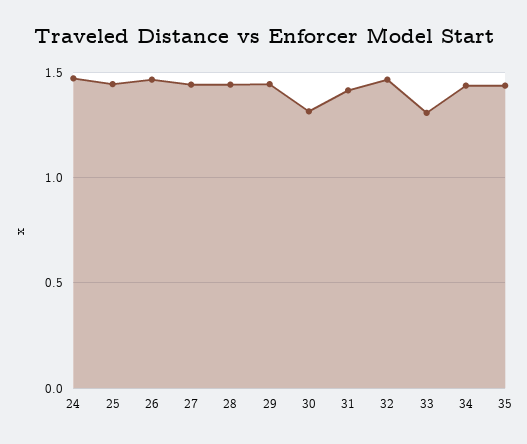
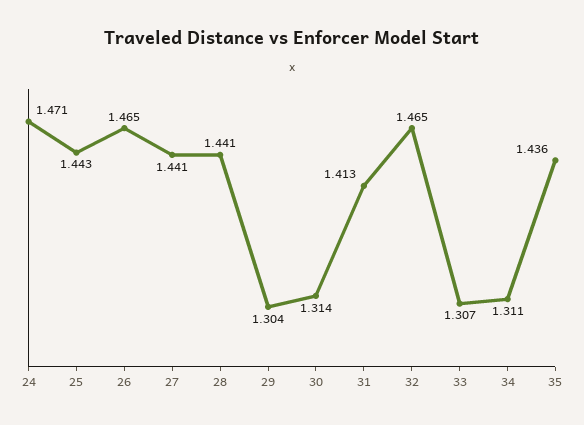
  {
    "24": 1.471,
    "25": 1.443,
    "26": 1.465,
    "27": 1.441,
    "28": 1.441,
-   "29": 1.45,
+   "29": 1.304,
    "30": 1.314,
    "31": 1.413,
    "32": 1.465,
    "33": 1.307,
-   "34": 1.45,
+   "34": 1.311,
    "35": 1.436
  }

